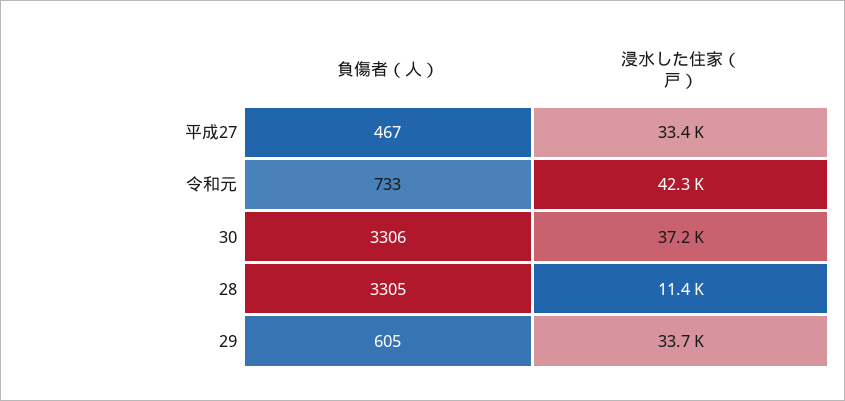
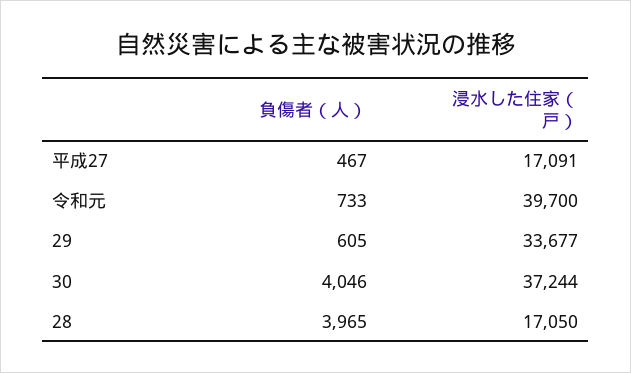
  {
    "負傷者（人）": {
      "平成27": 467,
      "令和元": 733,
-     "30": 3306,
+     "30": 4046,
-     "28": 3305,
+     "28": 3965,
      "29": 605
    },
    "浸水した住家（戸）": {
-     "平成27": 33400,
+     "平成27": 17091,
-     "令和元": 42300,
+     "令和元": 39700,
      "30": 37244,
-     "28": 11400,
+     "28": 17050,
      "29": 33677
    }
  }

